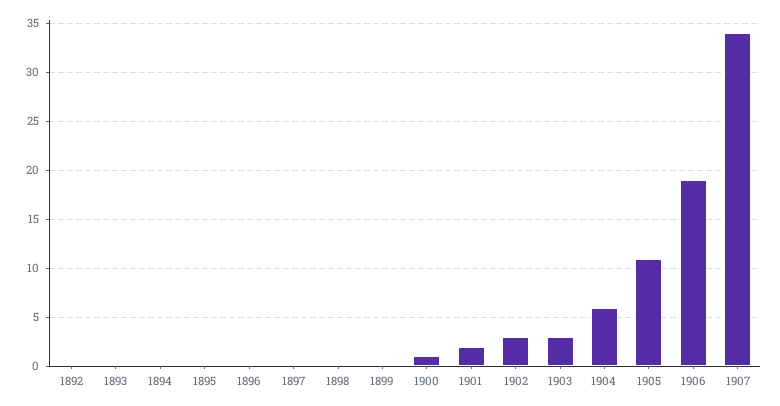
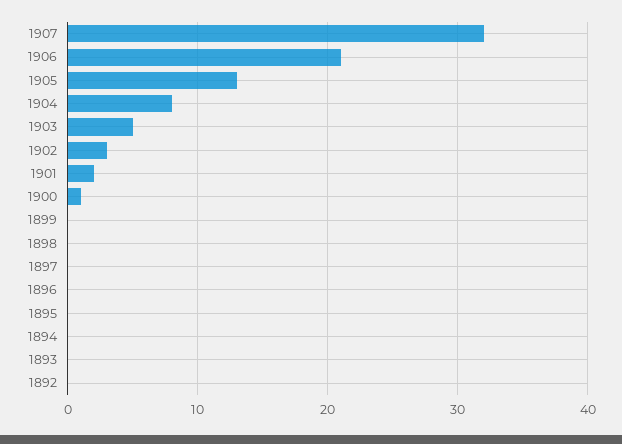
  {
    "1892": 0,
    "1893": 0,
    "1894": 0,
    "1895": 0,
    "1896": 0,
    "1897": 0,
    "1898": 0,
    "1899": 0,
    "1900": 1,
    "1901": 2,
    "1902": 3,
-   "1903": 3,
+   "1903": 5,
-   "1904": 6,
+   "1904": 8,
-   "1905": 11,
+   "1905": 13,
-   "1906": 19,
+   "1906": 21,
-   "1907": 34
+   "1907": 32
  }

